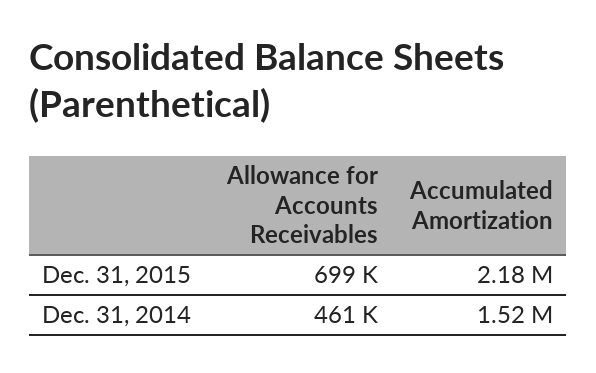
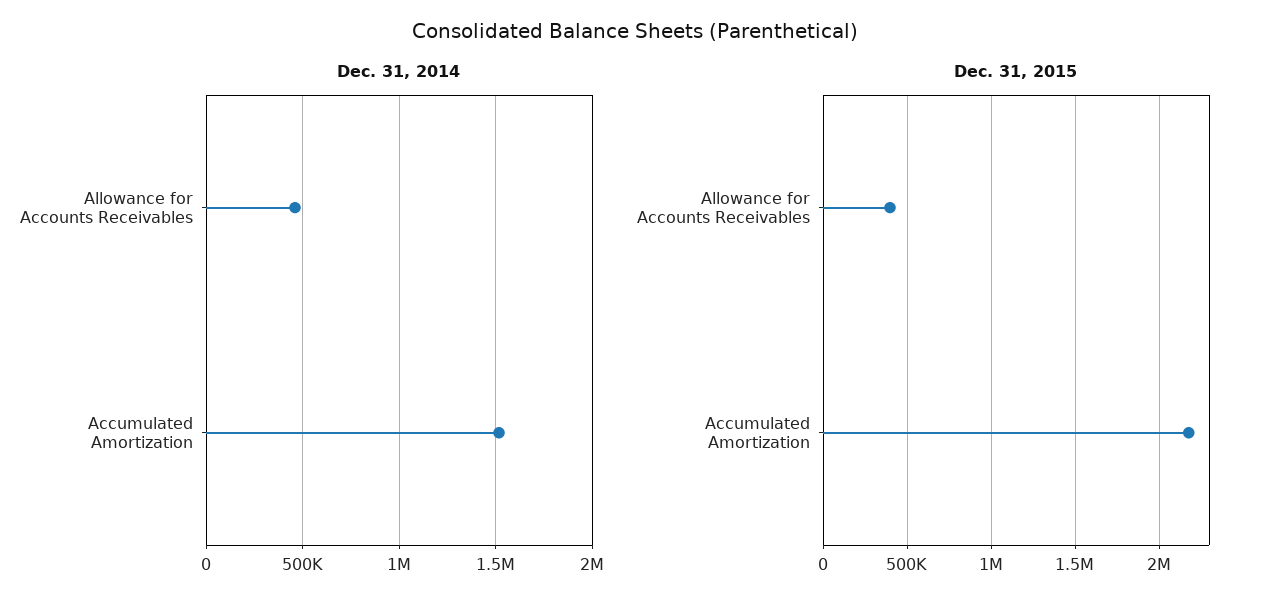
  {
    "Dec. 31, 2015": {
-     "Allowance for Accounts Receivables": 699000,
+     "Allowance for Accounts Receivables": 400000,
      "Accumulated Amortization": 2180000
    },
    "Dec. 31, 2014": {
      "Allowance for Accounts Receivables": 461000,
      "Accumulated Amortization": 1520000
    }
  }

